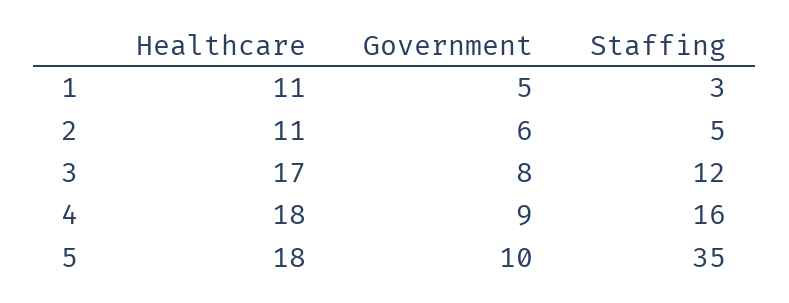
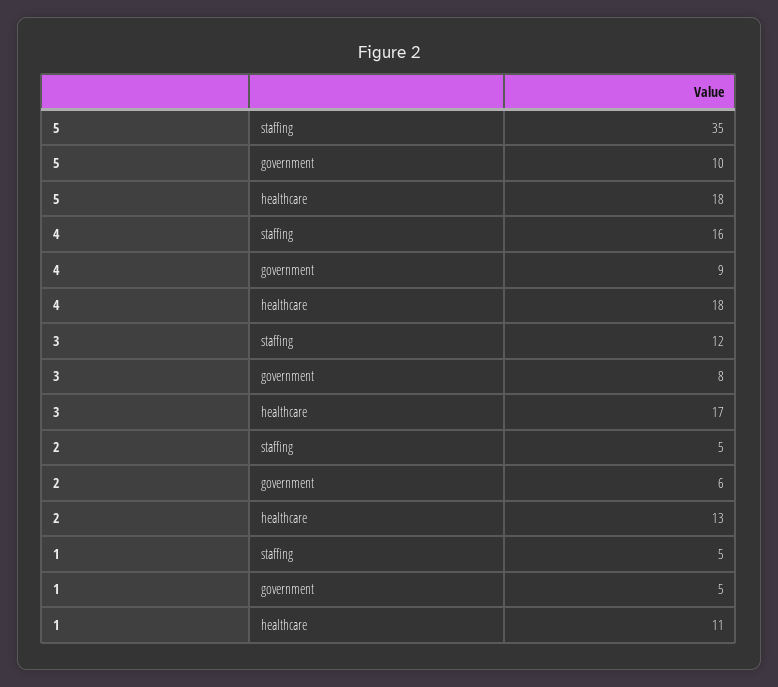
  {
    "Healthcare": {
      "1": 11,
-     "2": 11,
+     "2": 13,
      "3": 17,
      "4": 18,
      "5": 18
    },
    "Government": {
      "1": 5,
      "2": 6,
      "3": 8,
      "4": 9,
      "5": 10
    },
    "Staffing": {
-     "1": 3,
+     "1": 5,
      "2": 5,
      "3": 12,
      "4": 16,
      "5": 35
    }
  }

